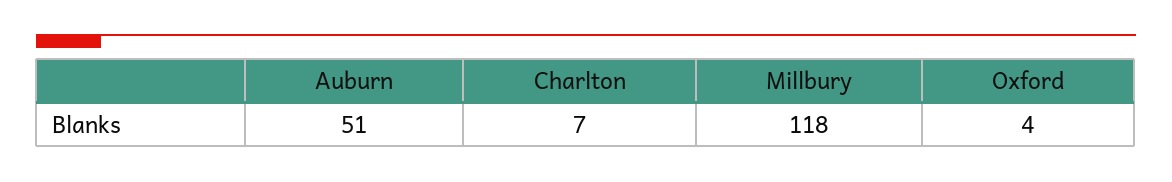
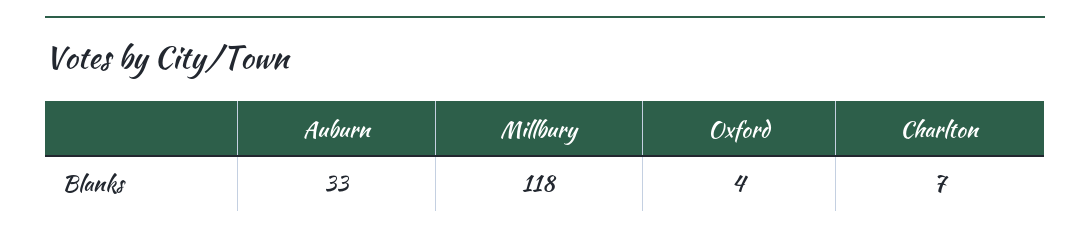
  {
-   "Auburn": 51,
+   "Auburn": 33,
    "Charlton": 7,
    "Millbury": 118,
    "Oxford": 4
  }

